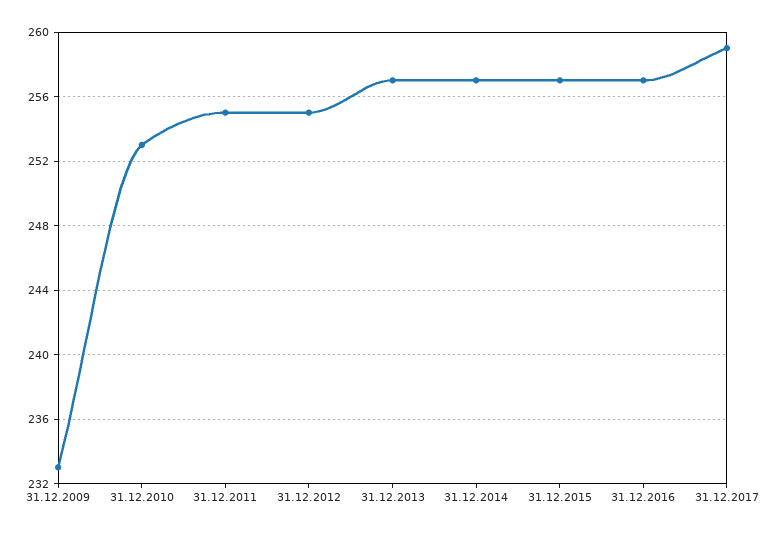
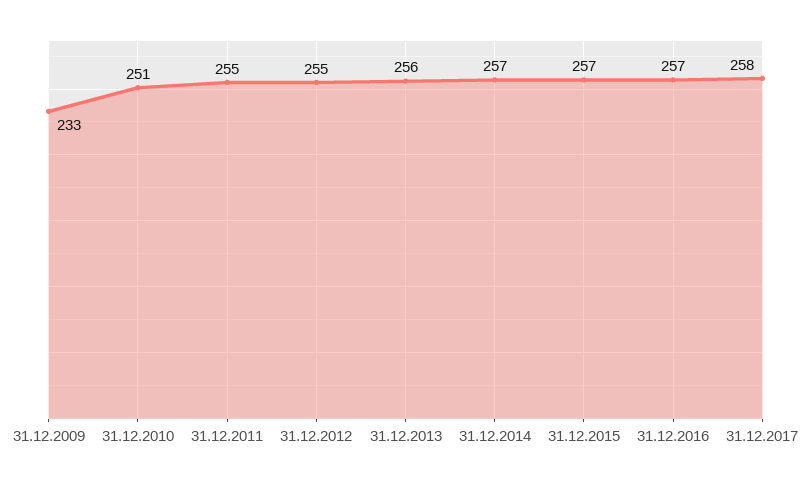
  {
    "31.12.2009": 233,
-   "31.12.2010": 253,
+   "31.12.2010": 251,
    "31.12.2011": 255,
    "31.12.2012": 255,
-   "31.12.2013": 257,
+   "31.12.2013": 256,
    "31.12.2014": 257,
    "31.12.2015": 257,
    "31.12.2016": 257,
-   "31.12.2017": 259
+   "31.12.2017": 258
  }

